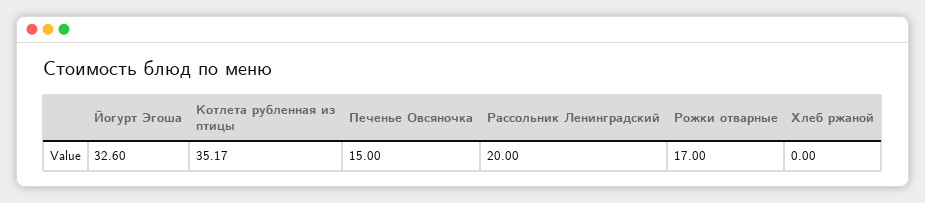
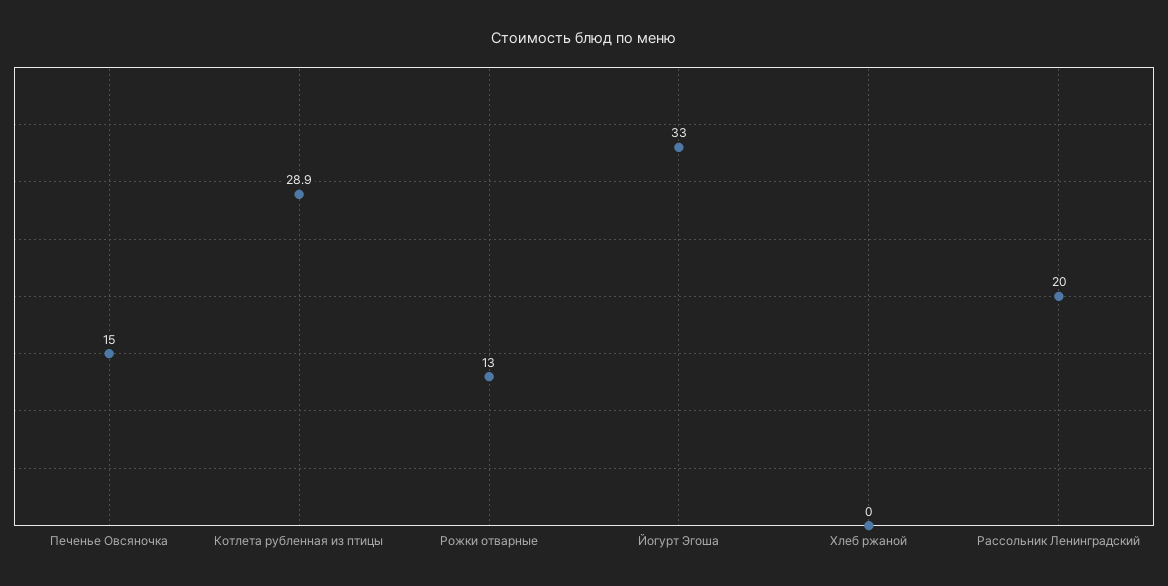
  {
-   "Йогурт Эгоша": 32.6,
+   "Йогурт Эгоша": 33,
-   "Котлета рубленная из птицы": 35.17,
+   "Котлета рубленная из птицы": 28.9,
    "Печенье Овсяночка": 15,
    "Рассольник Ленинградский": 20,
-   "Рожки отварные": 17,
+   "Рожки отварные": 13,
    "Хлеб ржаной": 0
  }

